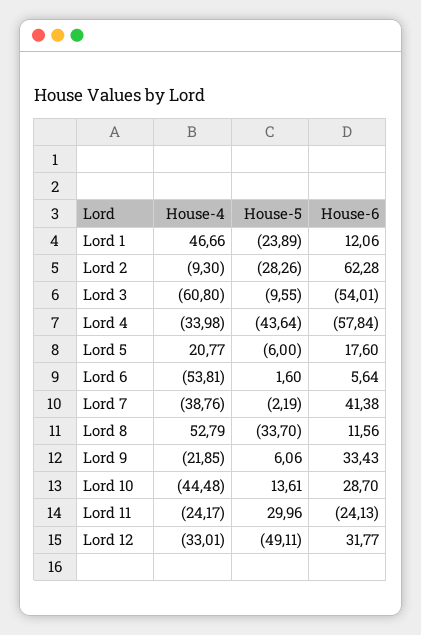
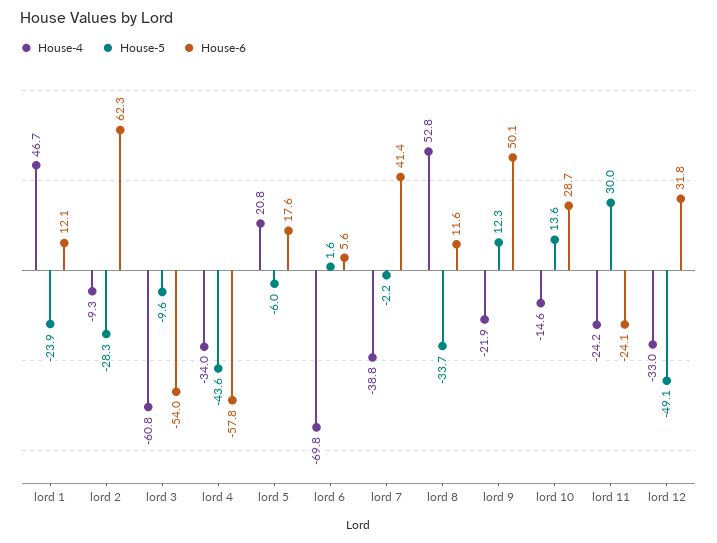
  {
    "House-4": {
      "Lord 1": 46.66,
      "Lord 2": -9.3,
      "Lord 3": -60.8,
      "Lord 4": -33.98,
      "Lord 5": 20.77,
-     "Lord 6": -53.81,
+     "Lord 6": -69.8,
      "Lord 7": -38.76,
      "Lord 8": 52.79,
      "Lord 9": -21.85,
-     "Lord 10": -44.48,
+     "Lord 10": -14.6,
      "Lord 11": -24.17,
      "Lord 12": -33.01
    },
    "House-5": {
      "Lord 1": -23.89,
      "Lord 2": -28.26,
      "Lord 3": -9.55,
      "Lord 4": -43.64,
      "Lord 5": -6,
      "Lord 6": 1.6,
      "Lord 7": -2.19,
      "Lord 8": -33.7,
-     "Lord 9": 6.06,
+     "Lord 9": 12.3,
      "Lord 10": 13.61,
      "Lord 11": 29.96,
      "Lord 12": -49.11
    },
    "House-6": {
      "Lord 1": 12.06,
      "Lord 2": 62.28,
      "Lord 3": -54.01,
      "Lord 4": -57.84,
      "Lord 5": 17.6,
      "Lord 6": 5.64,
      "Lord 7": 41.38,
      "Lord 8": 11.56,
-     "Lord 9": 33.43,
+     "Lord 9": 50.1,
      "Lord 10": 28.7,
      "Lord 11": -24.13,
      "Lord 12": 31.77
    }
  }

